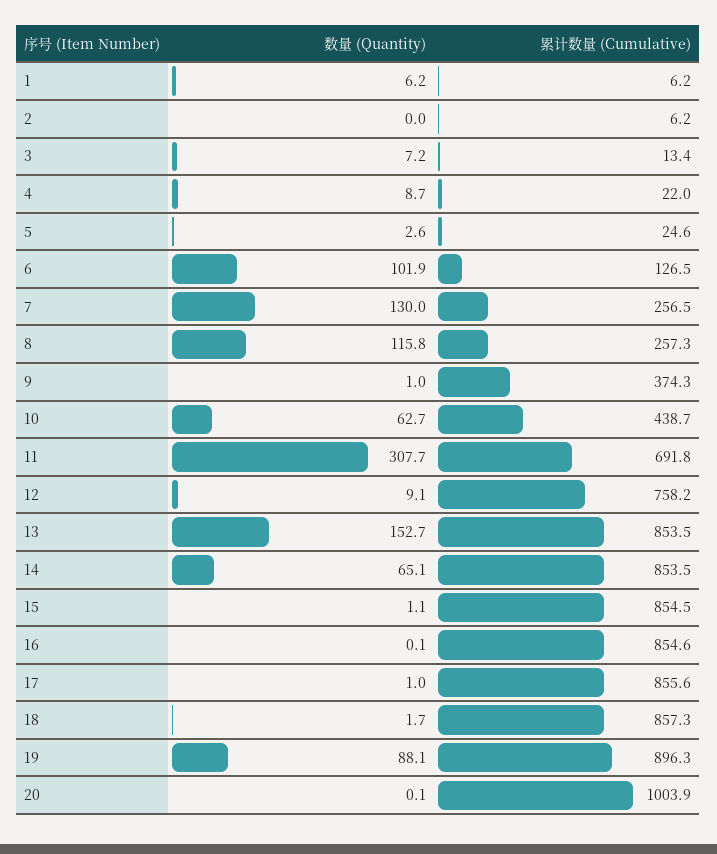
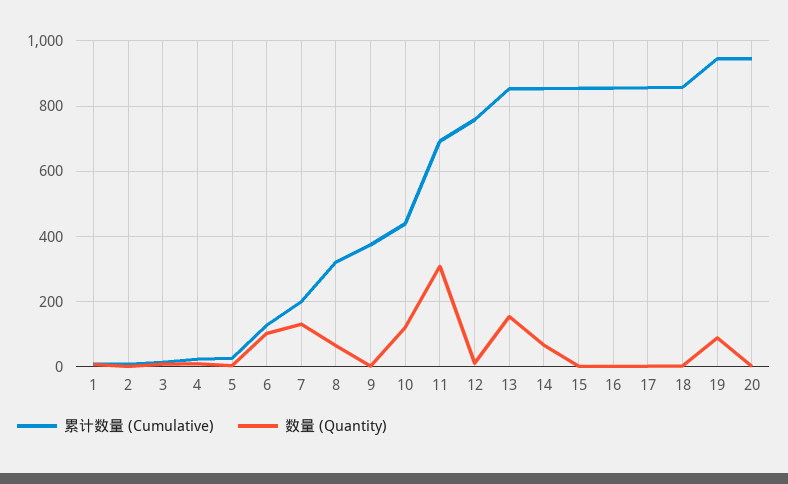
  {
    "数量 (Quantity)": {
      "1": 6.2,
      "2": 0,
      "3": 7.2,
      "4": 8.7,
      "5": 2.6,
      "6": 101.9,
      "7": 130,
-     "8": 115.8,
+     "8": 60,
      "9": 1,
-     "10": 62.7,
+     "10": 120,
      "11": 307.7,
      "12": 9.1,
      "13": 152.7,
      "14": 65.1,
      "15": 1.1,
      "16": 0.1,
      "17": 1,
      "18": 1.7,
      "19": 88.1,
      "20": 0.1
    },
    "累计数量 (Cumulative)": {
      "1": 6.2,
      "2": 6.2,
      "3": 13.4,
      "4": 22,
      "5": 24.6,
      "6": 126.5,
-     "7": 256.5,
+     "7": 200,
-     "8": 257.3,
+     "8": 320,
      "9": 374.3,
      "10": 438.7,
      "11": 691.8,
      "12": 758.2,
      "13": 853.5,
      "14": 853.5,
      "15": 854.5,
      "16": 854.6,
      "17": 855.6,
      "18": 857.3,
-     "19": 896.3,
+     "19": 940,
-     "20": 1003.9
+     "20": 940
    }
  }

